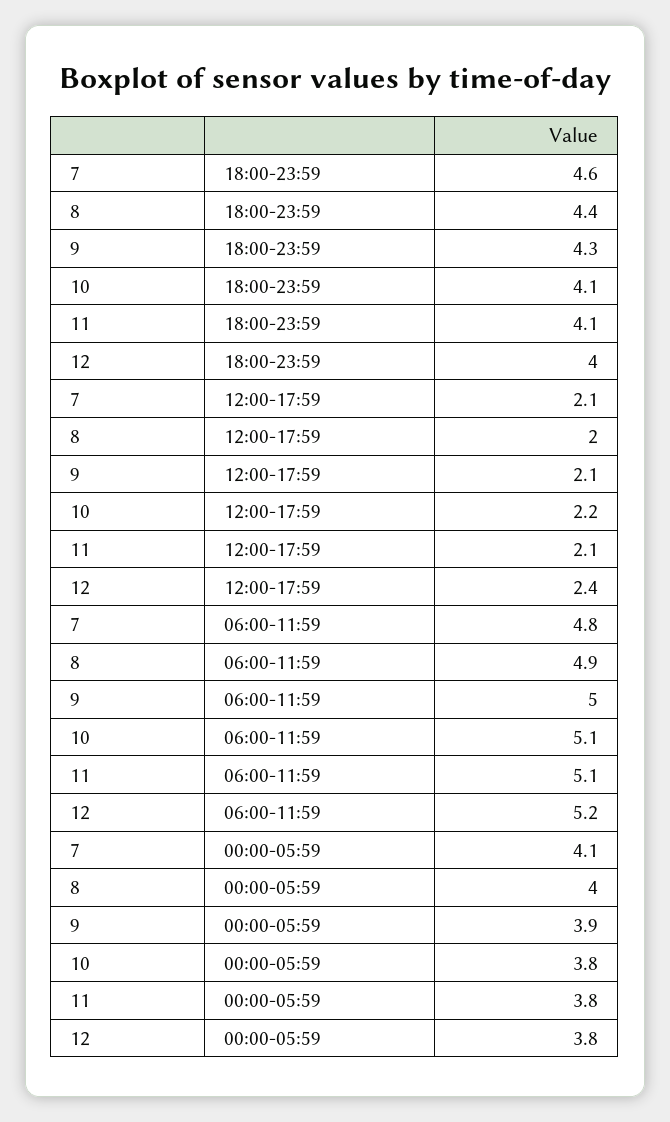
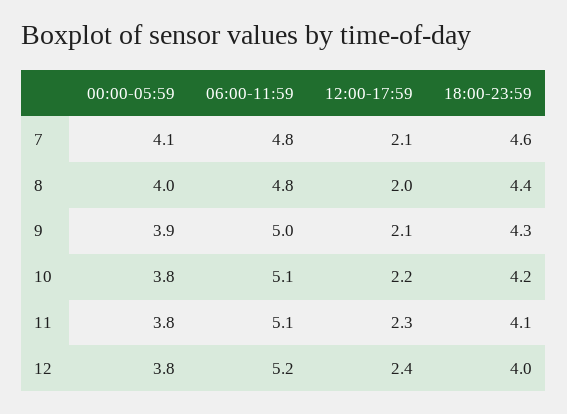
  {
    "7": {
      "18:00-23:59": 4.6,
      "12:00-17:59": 2.1,
      "06:00-11:59": 4.8,
      "00:00-05:59": 4.1
    },
    "8": {
      "18:00-23:59": 4.4,
      "12:00-17:59": 2,
-     "06:00-11:59": 4.9,
+     "06:00-11:59": 4.8,
      "00:00-05:59": 4
    },
    "9": {
      "18:00-23:59": 4.3,
      "12:00-17:59": 2.1,
      "06:00-11:59": 5,
      "00:00-05:59": 3.9
    },
    "10": {
-     "18:00-23:59": 4.1,
+     "18:00-23:59": 4.2,
      "12:00-17:59": 2.2,
      "06:00-11:59": 5.1,
      "00:00-05:59": 3.8
    },
    "11": {
      "18:00-23:59": 4.1,
-     "12:00-17:59": 2.1,
+     "12:00-17:59": 2.3,
      "06:00-11:59": 5.1,
      "00:00-05:59": 3.8
    },
    "12": {
      "18:00-23:59": 4,
      "12:00-17:59": 2.4,
      "06:00-11:59": 5.2,
      "00:00-05:59": 3.8
    }
  }

